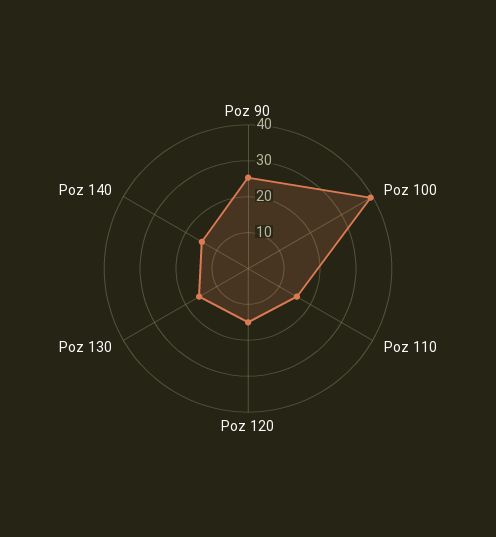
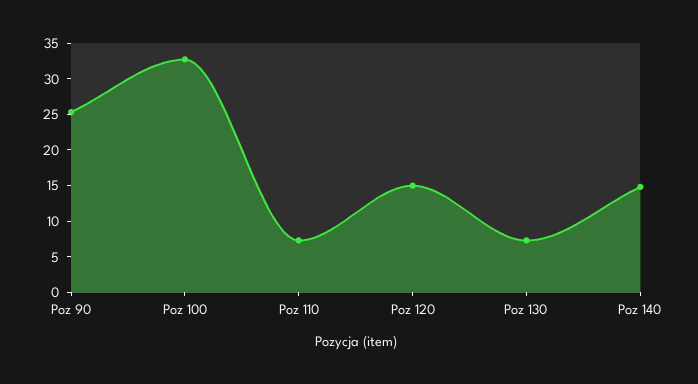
  {
    "Poz 90": 25,
-   "Poz 100": 40,
+   "Poz 100": 32.5,
-   "Poz 110": 15,
+   "Poz 110": 7.5,
    "Poz 120": 15,
-   "Poz 130": 15,
+   "Poz 130": 7.5,
    "Poz 140": 15
  }

